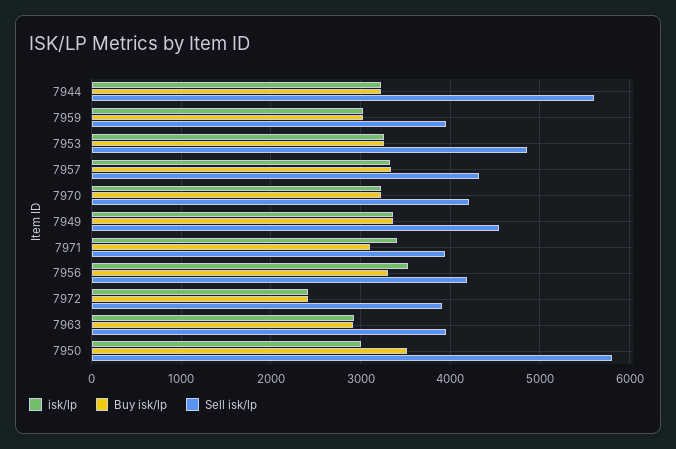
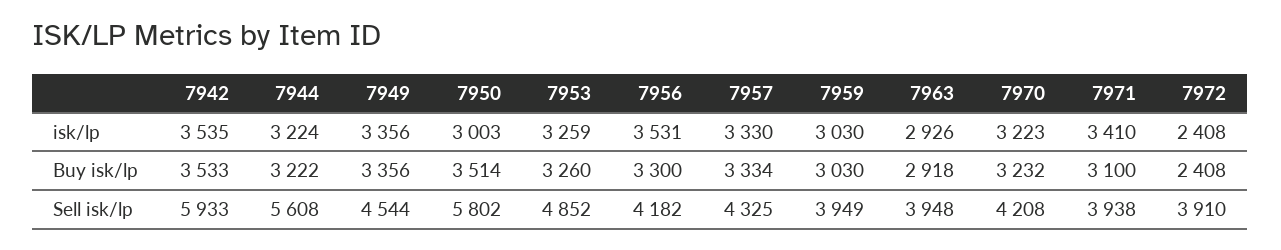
  {
    "isk/lp": {
      "7944": 3224,
      "7959": 3030,
      "7953": 3259,
      "7957": 3330,
      "7970": 3223,
      "7949": 3356,
      "7971": 3410,
      "7956": 3531,
      "7972": 2408,
      "7963": 2926,
-     "7950": 3003
+     "7950": 3003,
+     "7942": 3535
    },
    "Buy isk/lp": {
      "7944": 3222,
      "7959": 3030,
      "7953": 3260,
      "7957": 3334,
      "7970": 3232,
      "7949": 3356,
      "7971": 3100,
      "7956": 3300,
      "7972": 2408,
      "7963": 2918,
-     "7950": 3514
+     "7950": 3514,
+     "7942": 3533
    },
    "Sell isk/lp": {
      "7944": 5608,
      "7959": 3949,
      "7953": 4852,
      "7957": 4325,
      "7970": 4208,
      "7949": 4544,
      "7971": 3938,
      "7956": 4182,
      "7972": 3910,
      "7963": 3948,
-     "7950": 5802
+     "7950": 5802,
+     "7942": 5933
    }
  }

